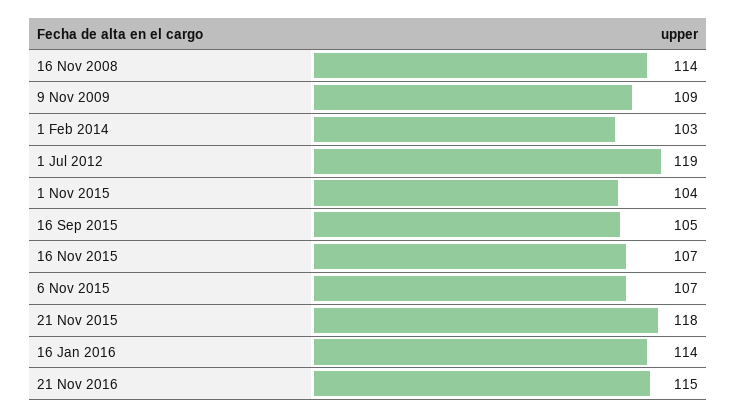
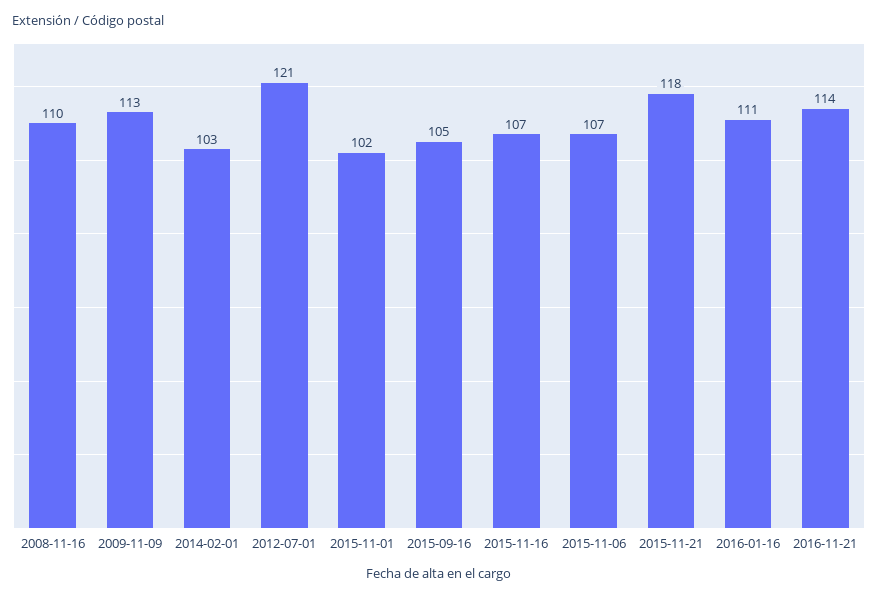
  {
-   "16 Nov 2008": 114,
+   "16 Nov 2008": 110,
-   "9 Nov 2009": 109,
+   "9 Nov 2009": 113,
    "1 Feb 2014": 103,
-   "1 Jul 2012": 119,
+   "1 Jul 2012": 121,
-   "1 Nov 2015": 104,
+   "1 Nov 2015": 102,
    "16 Sep 2015": 105,
    "16 Nov 2015": 107,
    "6 Nov 2015": 107,
    "21 Nov 2015": 118,
-   "16 Jan 2016": 114,
+   "16 Jan 2016": 111,
-   "21 Nov 2016": 115
+   "21 Nov 2016": 114
  }

